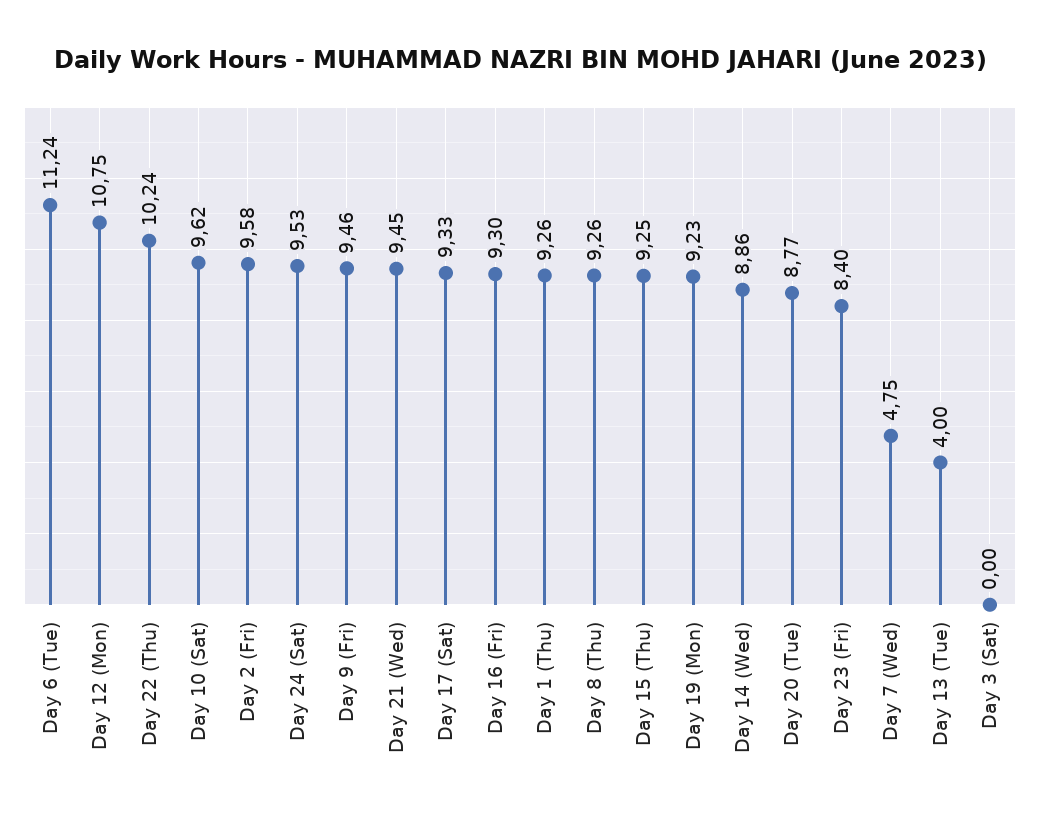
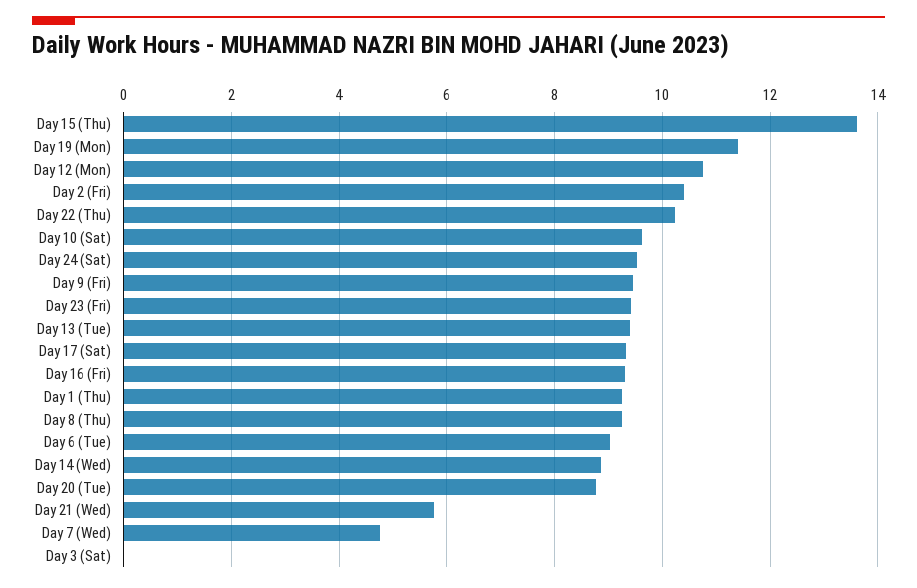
  {
-   "Day 6 (Tue)": 11.24,
+   "Day 6 (Tue)": 9,
    "Day 12 (Mon)": 10.75,
    "Day 22 (Thu)": 10.24,
    "Day 10 (Sat)": 9.62,
-   "Day 2 (Fri)": 9.58,
+   "Day 2 (Fri)": 10.4,
    "Day 24 (Sat)": 9.53,
    "Day 9 (Fri)": 9.46,
-   "Day 21 (Wed)": 9.45,
+   "Day 21 (Wed)": 5.8,
    "Day 17 (Sat)": 9.33,
    "Day 16 (Fri)": 9.3,
    "Day 1 (Thu)": 9.26,
    "Day 8 (Thu)": 9.26,
-   "Day 15 (Thu)": 9.25,
+   "Day 15 (Thu)": 13.6,
-   "Day 19 (Mon)": 9.23,
+   "Day 19 (Mon)": 11.4,
    "Day 14 (Wed)": 8.86,
    "Day 20 (Tue)": 8.77,
-   "Day 23 (Fri)": 8.4,
+   "Day 23 (Fri)": 9.4,
    "Day 7 (Wed)": 4.75,
-   "Day 13 (Tue)": 4,
+   "Day 13 (Tue)": 9.4,
    "Day 3 (Sat)": 0
  }

